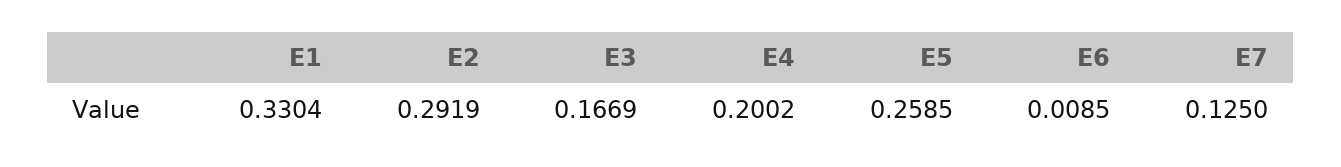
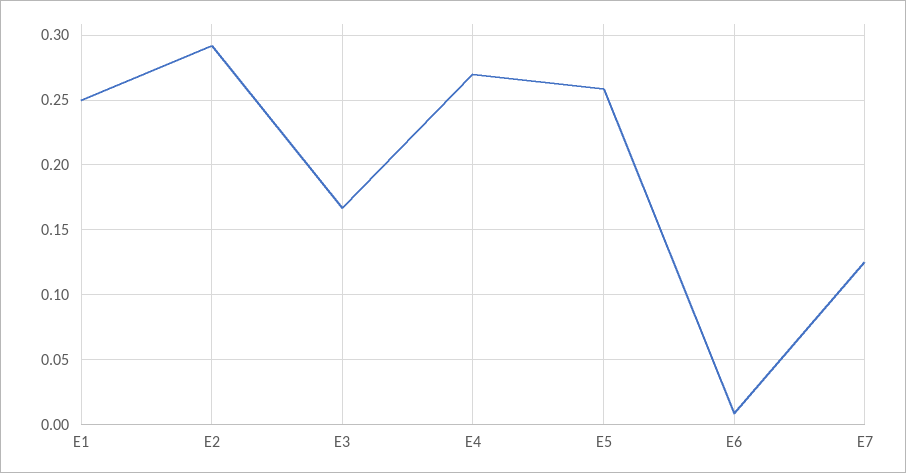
  {
-   "E1": 0.3304,
+   "E1": 0.25,
    "E2": 0.2919,
    "E3": 0.1669,
-   "E4": 0.2002,
+   "E4": 0.27,
    "E5": 0.2585,
    "E6": 0.0085,
    "E7": 0.125
  }

